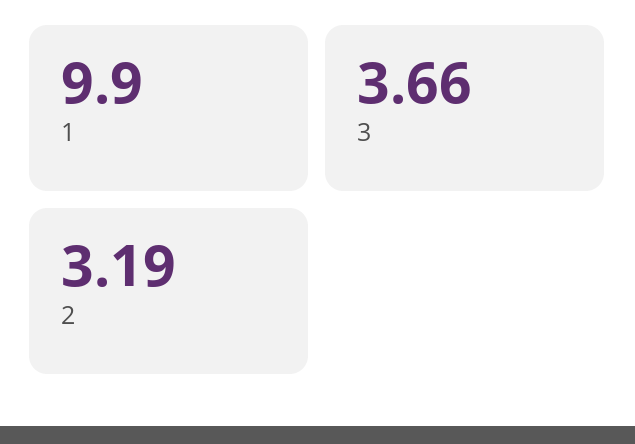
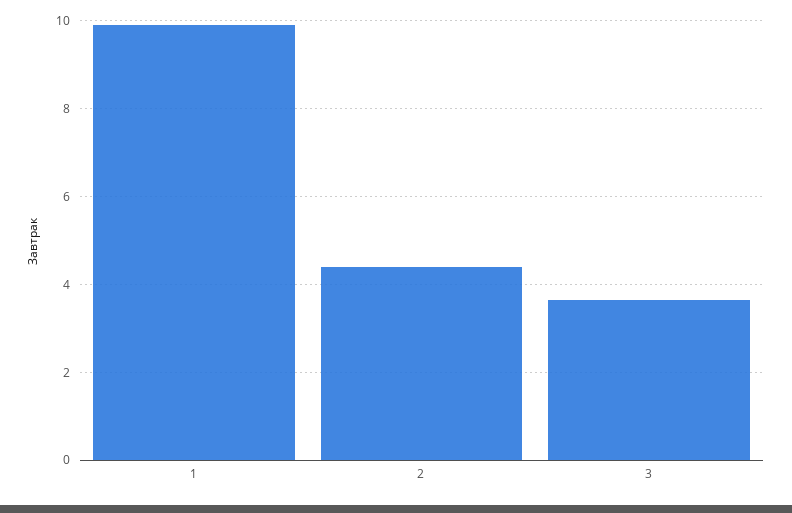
  {
    "1": 9.9,
    "3": 3.66,
-   "2": 3.19
+   "2": 4.4
  }

